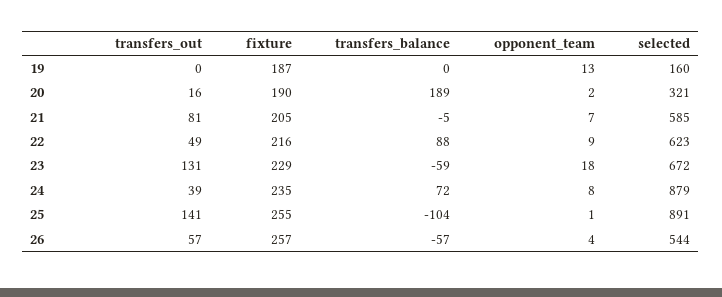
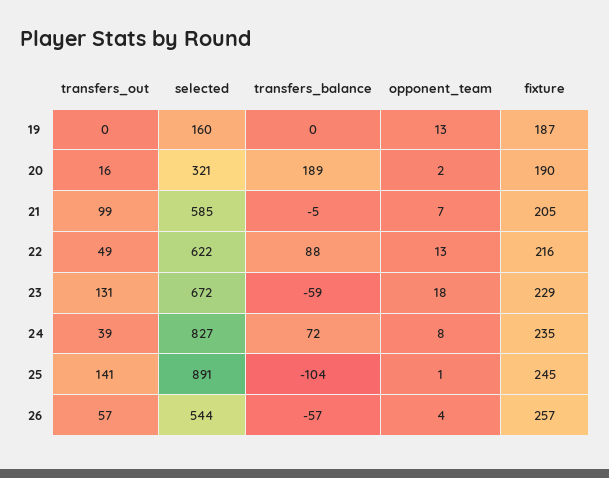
  {
    "transfers_out": {
      "19": 0,
      "20": 16,
-     "21": 81,
+     "21": 99,
      "22": 49,
      "23": 131,
      "24": 39,
      "25": 141,
      "26": 57
    },
    "fixture": {
      "19": 187,
      "20": 190,
      "21": 205,
      "22": 216,
      "23": 229,
      "24": 235,
-     "25": 255,
+     "25": 245,
      "26": 257
    },
    "transfers_balance": {
      "19": 0,
      "20": 189,
      "21": -5,
      "22": 88,
      "23": -59,
      "24": 72,
      "25": -104,
      "26": -57
    },
    "opponent_team": {
      "19": 13,
      "20": 2,
      "21": 7,
-     "22": 9,
+     "22": 13,
      "23": 18,
      "24": 8,
      "25": 1,
      "26": 4
    },
    "selected": {
      "19": 160,
      "20": 321,
      "21": 585,
-     "22": 623,
+     "22": 622,
      "23": 672,
-     "24": 879,
+     "24": 827,
      "25": 891,
      "26": 544
    }
  }

